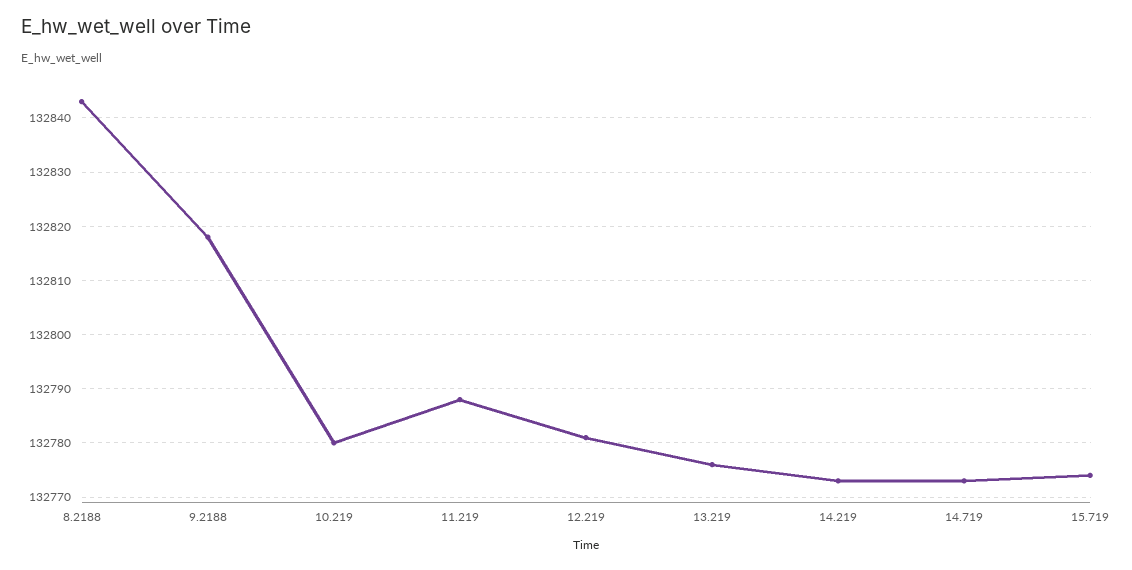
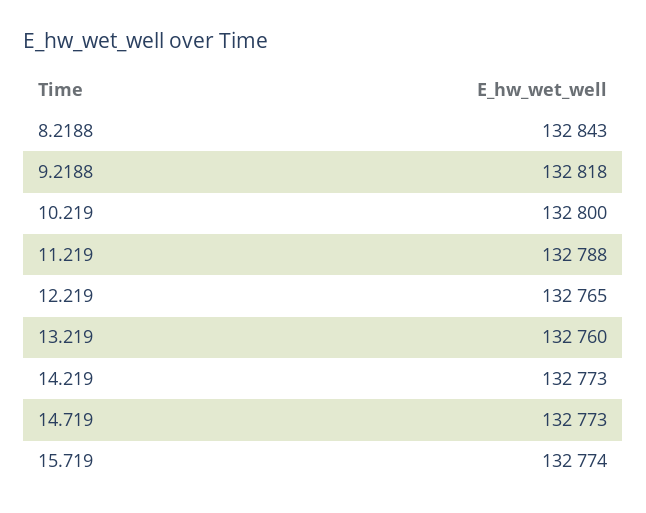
  {
    "8.2188": 132843,
    "9.2188": 132818,
-   "10.219": 132780,
+   "10.219": 132800,
    "11.219": 132788,
-   "12.219": 132780,
+   "12.219": 132765,
-   "13.219": 132775,
+   "13.219": 132760,
    "14.219": 132773,
    "14.719": 132773,
    "15.719": 132774
  }

